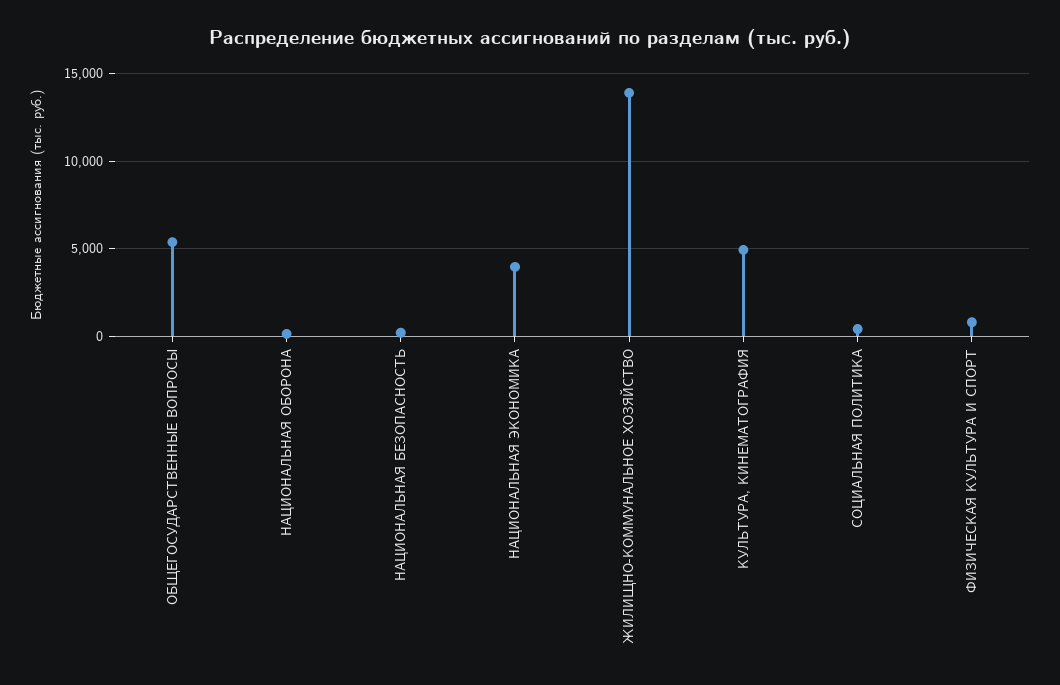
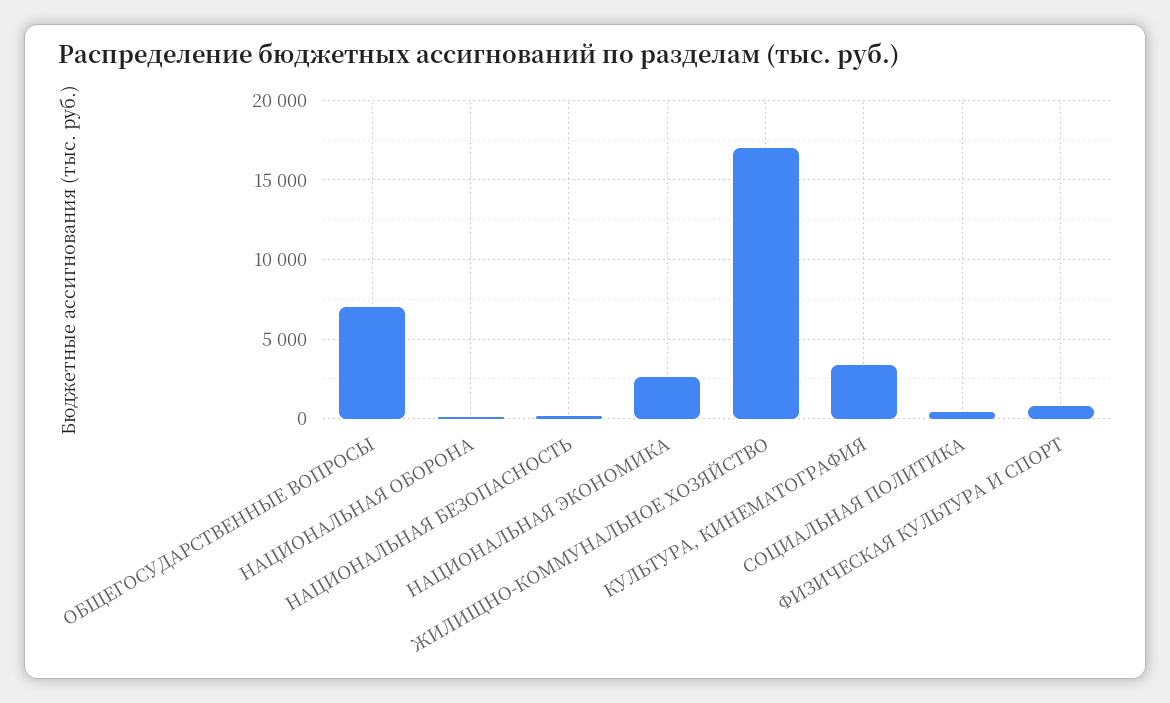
  {
-   "ОБЩЕГОСУДАРСТВЕННЫЕ ВОПРОСЫ": 5500,
+   "ОБЩЕГОСУДАРСТВЕННЫЕ ВОПРОСЫ": 7000,
    "НАЦИОНАЛЬНАЯ ОБОРОНА": 0,
    "НАЦИОНАЛЬНАЯ БЕЗОПАСНОСТЬ": 0,
-   "НАЦИОНАЛЬНАЯ ЭКОНОМИКА": 4000,
+   "НАЦИОНАЛЬНАЯ ЭКОНОМИКА": 2500,
-   "ЖИЛИЩНО-КОММУНАЛЬНОЕ ХОЗЯЙСТВО": 14000,
+   "ЖИЛИЩНО-КОММУНАЛЬНОЕ ХОЗЯЙСТВО": 17000,
-   "КУЛЬТУРА, КИНЕМАТОГРАФИЯ": 5000,
+   "КУЛЬТУРА, КИНЕМАТОГРАФИЯ": 3500,
    "СОЦИАЛЬНАЯ ПОЛИТИКА": 500,
    "ФИЗИЧЕСКАЯ КУЛЬТУРА И СПОРТ": 1000
  }

